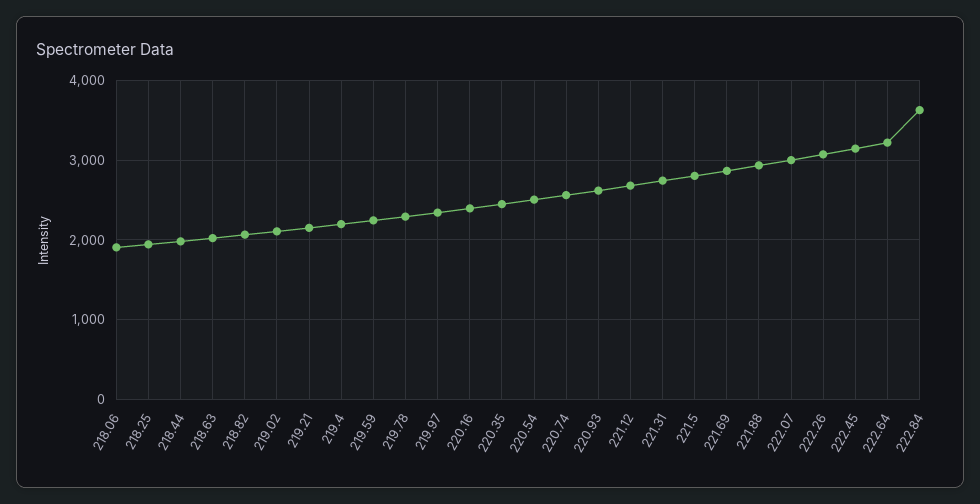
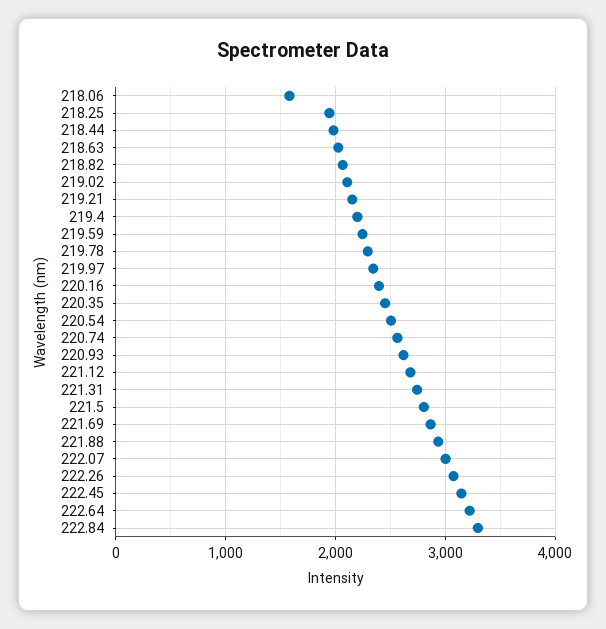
  {
-   "218.06": 1900,
+   "218.06": 1600,
    "218.25": 1900,
    "218.44": 2000,
    "218.63": 2000,
    "218.82": 2100,
    "219.02": 2100,
    "219.21": 2200,
    "219.4": 2200,
    "219.59": 2200,
    "219.78": 2300,
    "219.97": 2300,
    "220.16": 2400,
    "220.35": 2500,
    "220.54": 2500,
    "220.74": 2600,
    "220.93": 2600,
    "221.12": 2700,
    "221.31": 2700,
    "221.5": 2800,
    "221.69": 2900,
    "221.88": 2900,
    "222.07": 3000,
    "222.26": 3100,
    "222.45": 3100,
    "222.64": 3200,
-   "222.84": 3600
+   "222.84": 3300
  }

